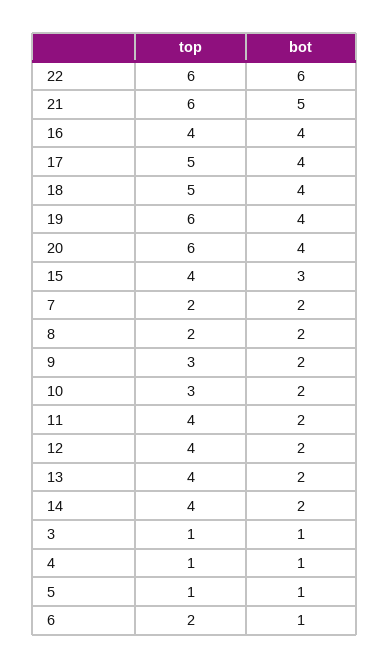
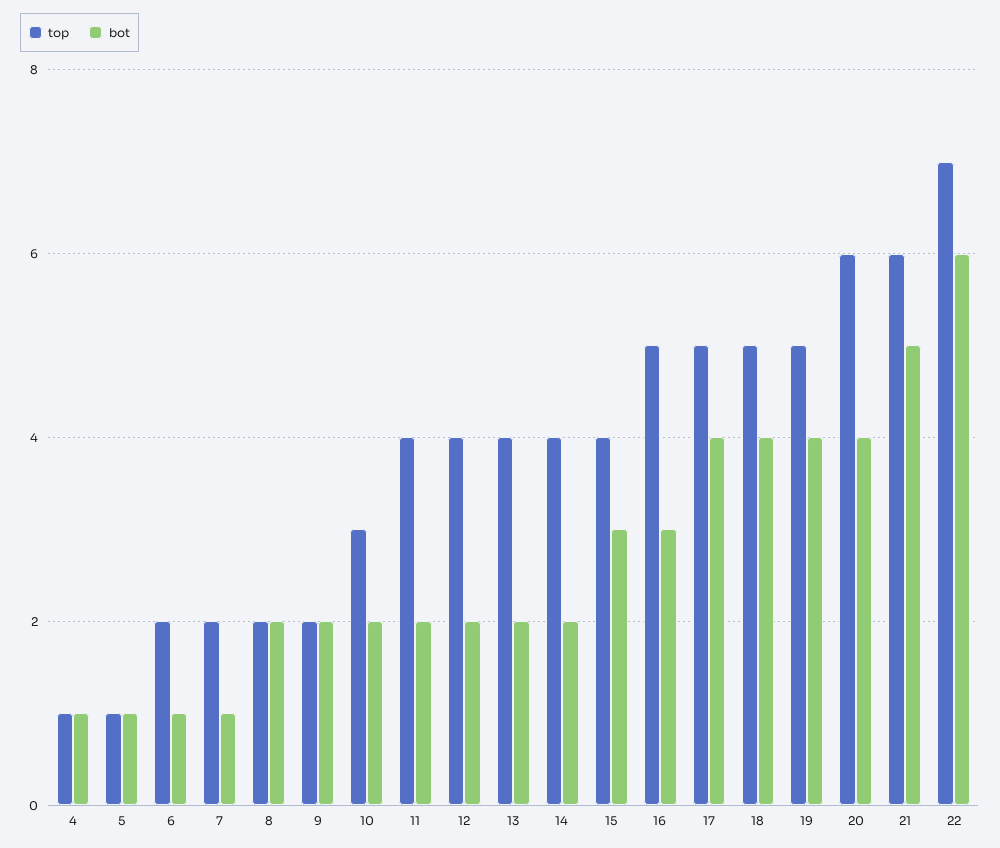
  {
    "top": {
-     "22": 6,
+     "22": 7,
      "21": 6,
-     "16": 4,
+     "16": 5,
      "17": 5,
      "18": 5,
-     "19": 6,
+     "19": 5,
      "20": 6,
      "15": 4,
      "7": 2,
      "8": 2,
-     "9": 3,
+     "9": 2,
      "10": 3,
      "11": 4,
      "12": 4,
      "13": 4,
      "14": 4,
-     "3": 1,
      "4": 1,
      "5": 1,
      "6": 2
    },
    "bot": {
      "22": 6,
      "21": 5,
-     "16": 4,
+     "16": 3,
      "17": 4,
      "18": 4,
      "19": 4,
      "20": 4,
      "15": 3,
-     "7": 2,
+     "7": 1,
      "8": 2,
      "9": 2,
      "10": 2,
      "11": 2,
      "12": 2,
      "13": 2,
      "14": 2,
-     "3": 1,
      "4": 1,
      "5": 1,
      "6": 1
    }
  }

